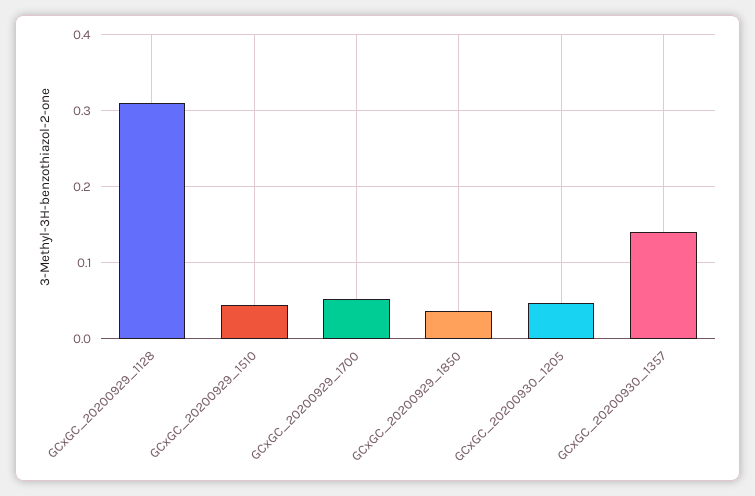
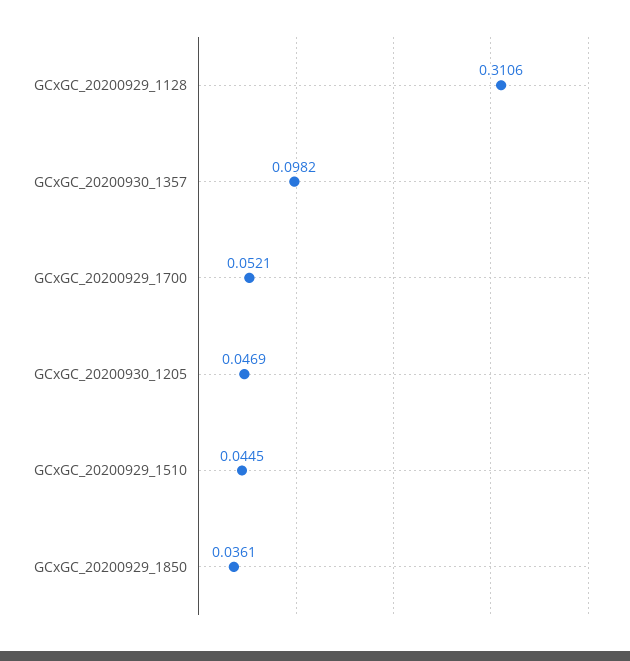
  {
    "GCxGC_20200929_1128": 0.3106,
    "GCxGC_20200929_1510": 0.0445,
    "GCxGC_20200929_1700": 0.0521,
    "GCxGC_20200929_1850": 0.0361,
    "GCxGC_20200930_1205": 0.0469,
-   "GCxGC_20200930_1357": 0.14
+   "GCxGC_20200930_1357": 0.0982
  }

